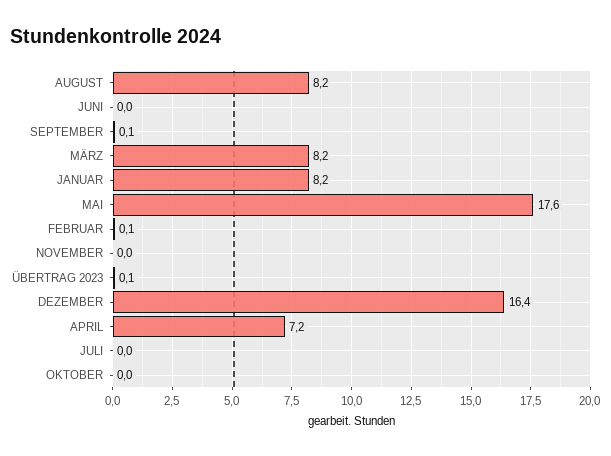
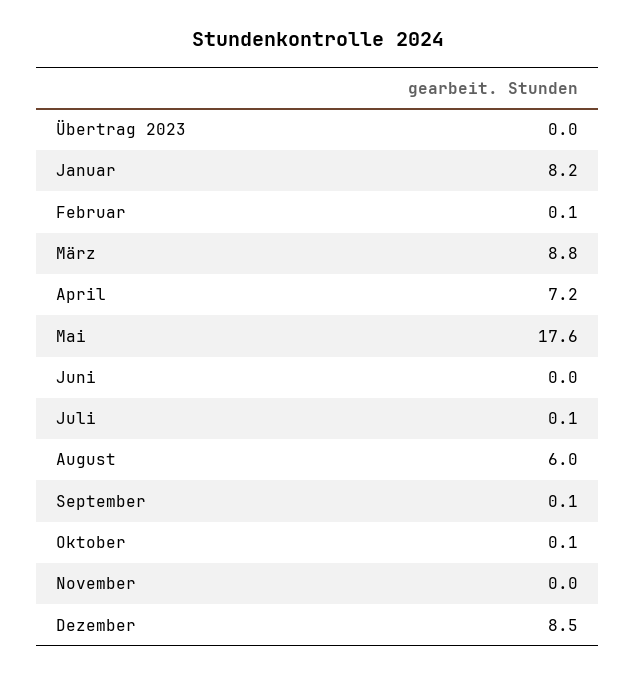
  {
-   "AUGUST": 8.2,
+   "AUGUST": 6,
    "JUNI": 0,
    "SEPTEMBER": 0.1,
-   "MÄRZ": 8.2,
+   "MÄRZ": 8.8,
    "JANUAR": 8.2,
    "MAI": 17.6,
    "FEBRUAR": 0.1,
    "NOVEMBER": 0,
-   "ÜBERTRAG 2023": 0.1,
+   "ÜBERTRAG 2023": 0,
-   "DEZEMBER": 16.4,
+   "DEZEMBER": 8.5,
    "APRIL": 7.2,
-   "JULI": 0,
+   "JULI": 0.1,
-   "OKTOBER": 0
+   "OKTOBER": 0.1
  }

